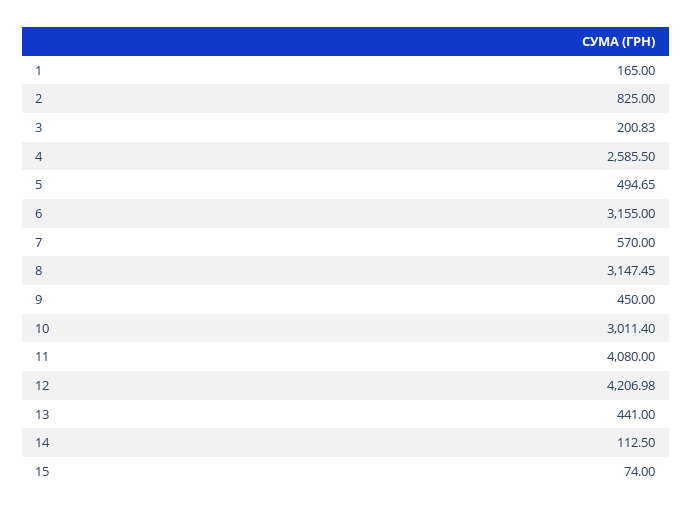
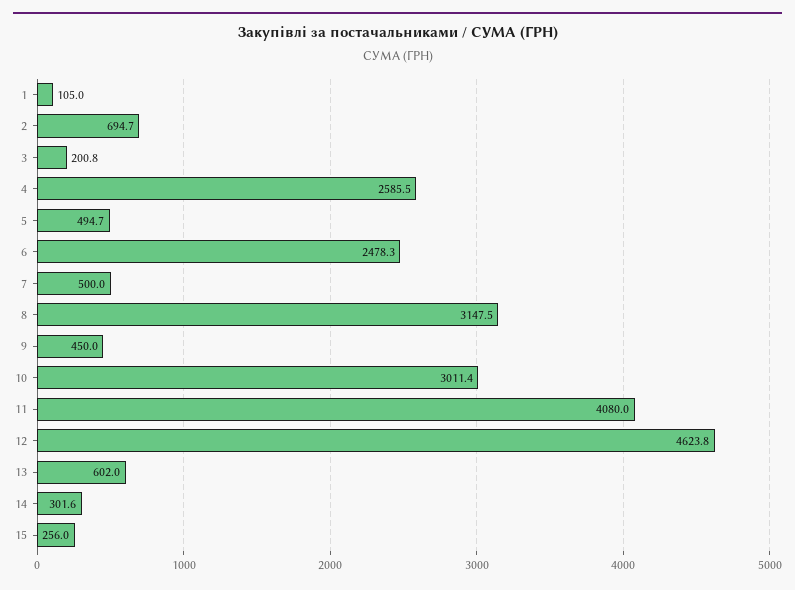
  {
-   "1": 165,
+   "1": 105,
-   "2": 825,
+   "2": 694.7,
    "3": 200.83,
    "4": 2585.5,
    "5": 494.65,
-   "6": 3155,
+   "6": 2478.3,
-   "7": 570,
+   "7": 500,
    "8": 3147.45,
    "9": 450,
    "10": 3011.4,
    "11": 4080,
-   "12": 4206.98,
+   "12": 4623.8,
-   "13": 441,
+   "13": 602,
-   "14": 112.5,
+   "14": 301.6,
-   "15": 74
+   "15": 256
  }

